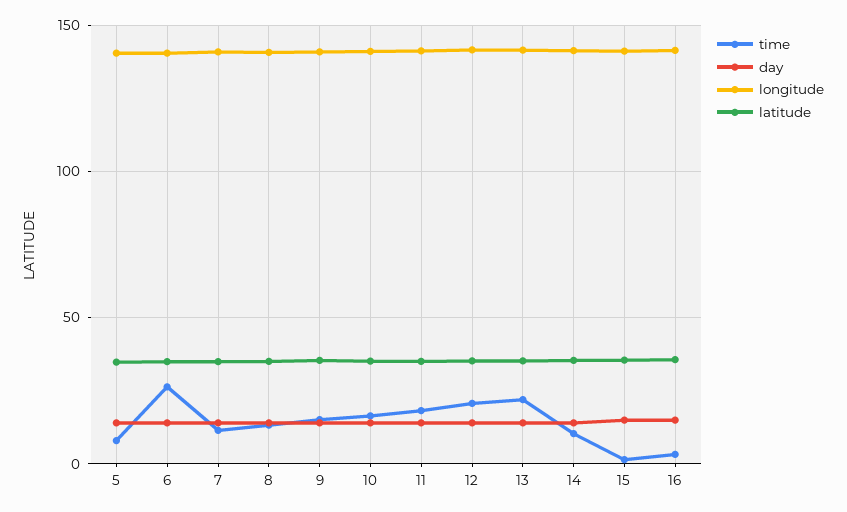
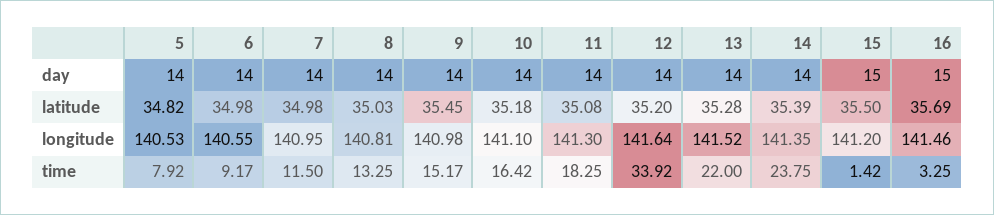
  {
    "time": {
      "5": 7.92,
-     "6": 25,
+     "6": 9.17,
      "7": 11.5,
      "8": 13.25,
      "9": 15.17,
      "10": 16.42,
      "11": 18.25,
-     "12": 20,
+     "12": 33.92,
      "13": 22,
-     "14": 10,
+     "14": 23.75,
      "15": 1.42,
      "16": 3.25
    },
    "day": {
      "5": 14,
      "6": 14,
      "7": 14,
      "8": 14,
      "9": 14,
      "10": 14,
      "11": 14,
      "12": 14,
      "13": 14,
      "14": 14,
      "15": 15,
      "16": 15
    },
    "longitude": {
      "5": 140.53,
      "6": 140.55,
      "7": 140.95,
      "8": 140.81,
      "9": 140.98,
      "10": 141.1,
      "11": 141.3,
      "12": 141.64,
      "13": 141.52,
      "14": 141.35,
      "15": 141.2,
      "16": 141.46
    },
    "latitude": {
      "5": 34.82,
      "6": 34.98,
      "7": 34.98,
      "8": 35.03,
      "9": 35.45,
      "10": 35.18,
      "11": 35.08,
      "12": 35.2,
      "13": 35.28,
      "14": 35.39,
      "15": 35.5,
      "16": 35.69
    }
  }

